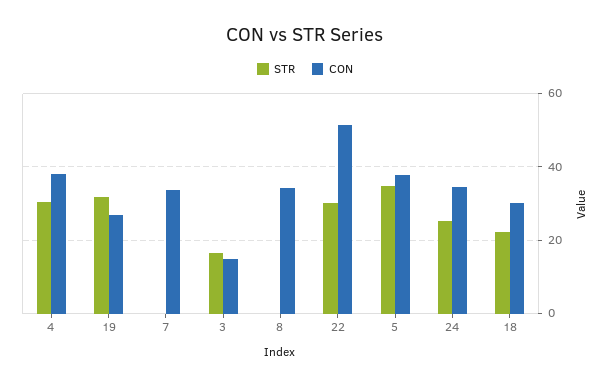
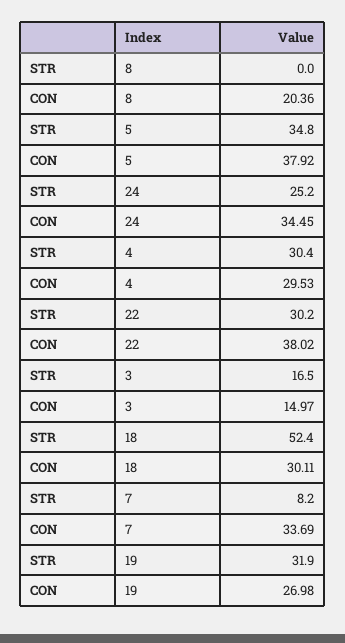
  {
    "STR": {
      "4": 30.4,
      "19": 31.9,
-     "7": 0,
+     "7": 8.2,
      "3": 16.5,
      "8": 0,
      "22": 30.2,
      "5": 34.8,
      "24": 25.2,
-     "18": 22
+     "18": 52.4
    },
    "CON": {
-     "4": 38,
+     "4": 29.53,
      "19": 26.98,
      "7": 33.69,
      "3": 14.97,
-     "8": 34,
+     "8": 20.36,
-     "22": 52,
+     "22": 38.02,
      "5": 37.92,
      "24": 34.45,
      "18": 30.11
    }
  }

